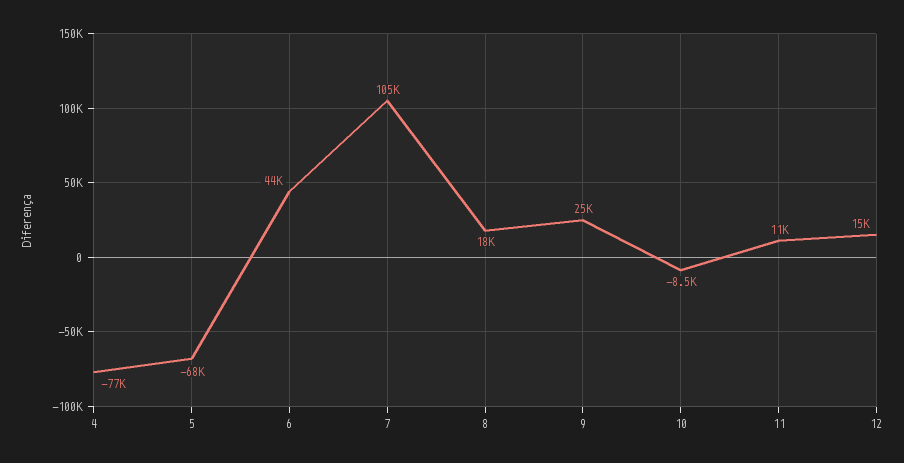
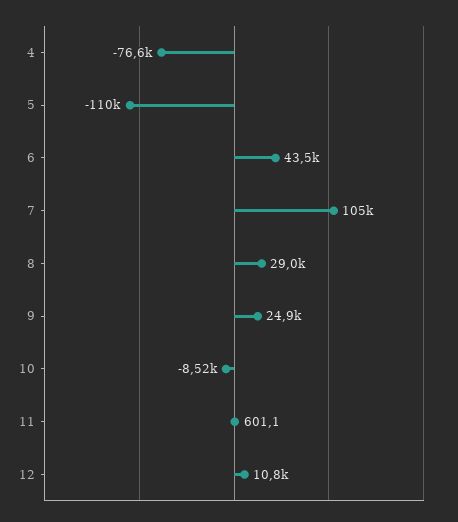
  {
    "4": -76600,
-   "5": -68000,
+   "5": -110000,
    "6": 43500,
    "7": 105000,
-   "8": 18000,
+   "8": 29000,
    "9": 24900,
    "10": -8520,
-   "11": 11000,
+   "11": 601.1,
-   "12": 15000
+   "12": 10800
  }

